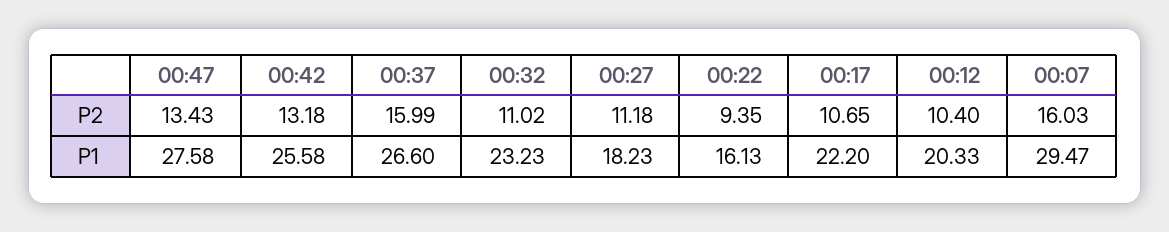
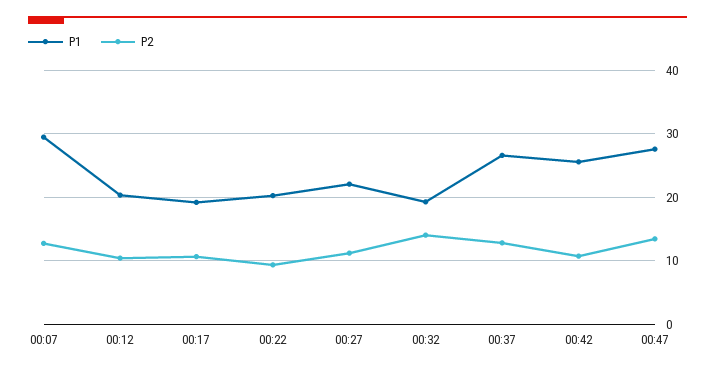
  {
    "P2": {
      "00:47": 13.43,
-     "00:42": 13.18,
+     "00:42": 11,
-     "00:37": 15.99,
+     "00:37": 13,
-     "00:32": 11.02,
+     "00:32": 14,
      "00:27": 11.18,
      "00:22": 9.35,
      "00:17": 10.65,
      "00:12": 10.4,
-     "00:07": 16.03
+     "00:07": 13
    },
    "P1": {
      "00:47": 27.58,
      "00:42": 25.58,
      "00:37": 26.6,
-     "00:32": 23.23,
+     "00:32": 19,
-     "00:27": 18.23,
+     "00:27": 22,
-     "00:22": 16.13,
+     "00:22": 20,
-     "00:17": 22.2,
+     "00:17": 19,
      "00:12": 20.33,
      "00:07": 29.47
    }
  }

